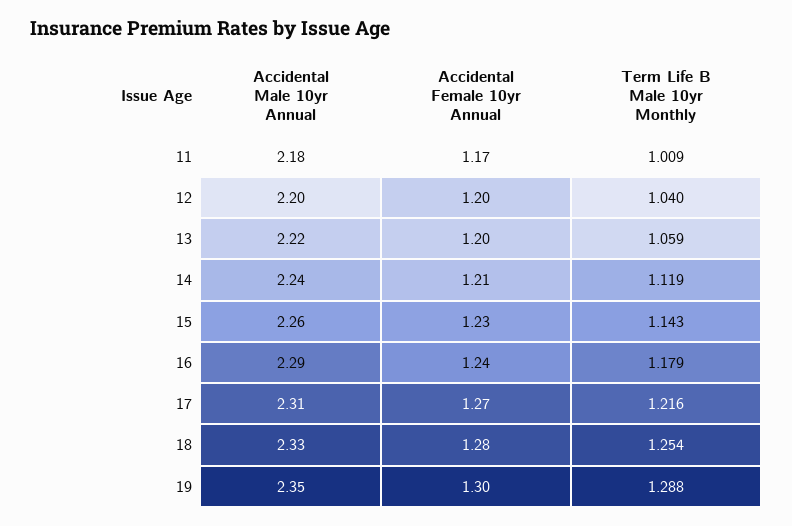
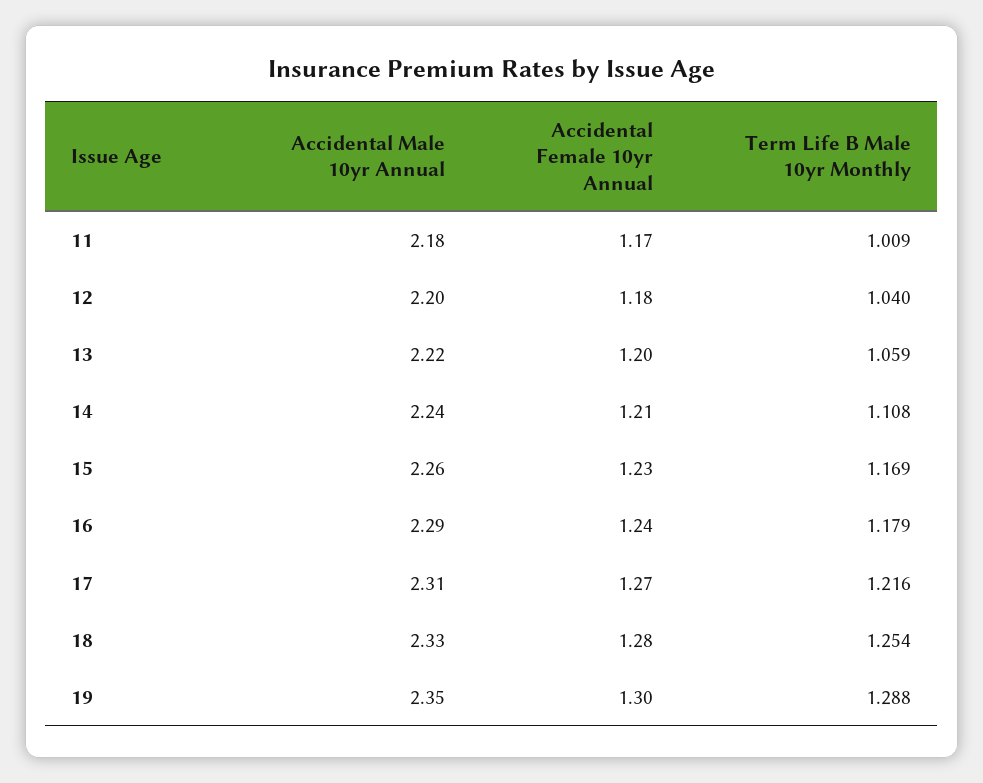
  {
    "Accidental Male 10yr Annual": {
      "11": 2.18,
      "12": 2.2,
      "13": 2.22,
      "14": 2.24,
      "15": 2.26,
      "16": 2.29,
      "17": 2.31,
      "18": 2.33,
      "19": 2.35
    },
    "Accidental Female 10yr Annual": {
      "11": 1.17,
-     "12": 1.2,
+     "12": 1.18,
      "13": 1.2,
      "14": 1.21,
      "15": 1.23,
      "16": 1.24,
      "17": 1.27,
      "18": 1.28,
      "19": 1.3
    },
    "Term Life B Male 10yr Monthly": {
      "11": 1.009,
      "12": 1.04,
      "13": 1.059,
-     "14": 1.119,
+     "14": 1.108,
-     "15": 1.143,
+     "15": 1.169,
      "16": 1.179,
      "17": 1.216,
      "18": 1.254,
      "19": 1.288
    }
  }

